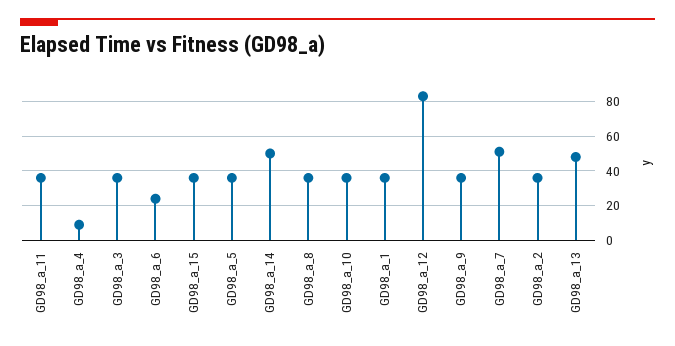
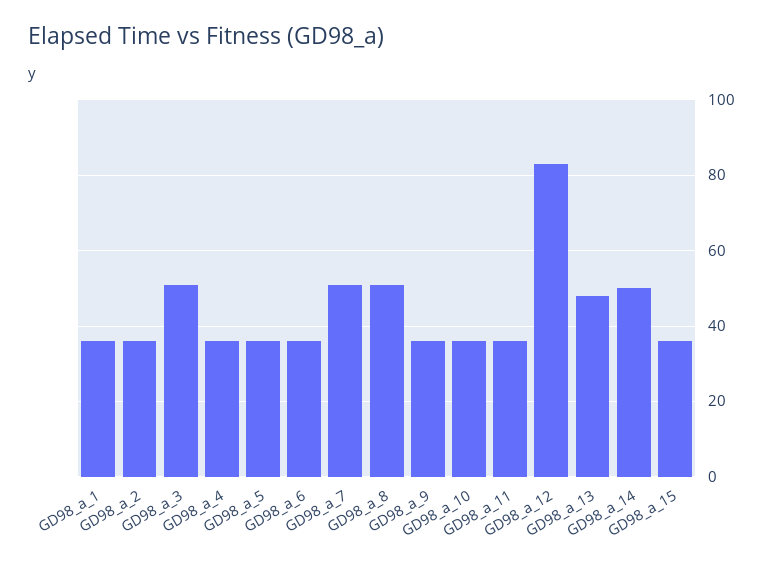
  {
    "GD98_a_11": 35,
-   "GD98_a_4": 10,
+   "GD98_a_4": 35,
-   "GD98_a_3": 35,
+   "GD98_a_3": 50,
-   "GD98_a_6": 25,
+   "GD98_a_6": 35,
    "GD98_a_15": 35,
    "GD98_a_5": 35,
    "GD98_a_14": 50,
-   "GD98_a_8": 35,
+   "GD98_a_8": 50,
    "GD98_a_10": 35,
    "GD98_a_1": 35,
    "GD98_a_12": 85,
    "GD98_a_9": 35,
    "GD98_a_7": 50,
    "GD98_a_2": 35,
    "GD98_a_13": 50
  }

